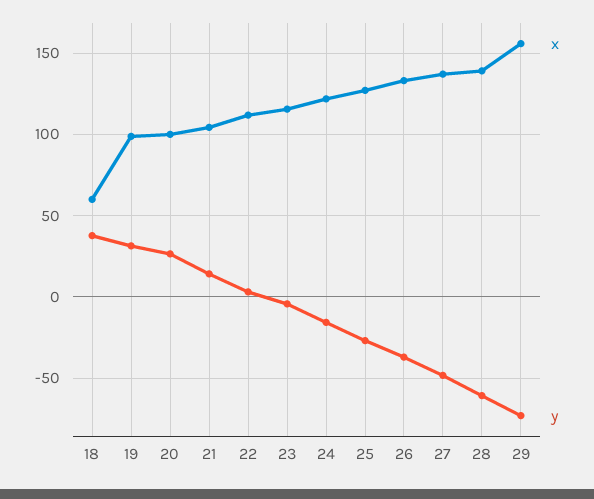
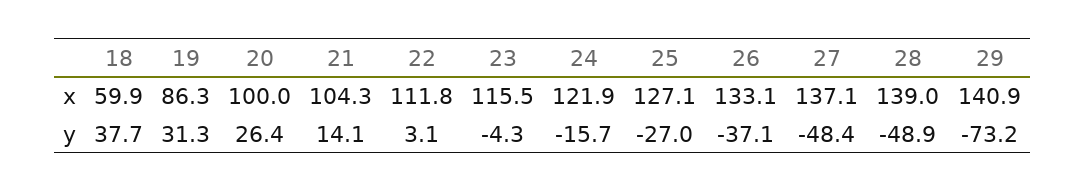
  {
    "x": {
      "18": 59.9,
-     "19": 100,
+     "19": 86.3,
      "20": 100,
      "21": 104.3,
      "22": 111.8,
      "23": 115.5,
      "24": 121.9,
      "25": 127.1,
      "26": 133.1,
      "27": 137.1,
      "28": 139,
-     "29": 155
+     "29": 140.9
    },
    "y": {
      "18": 37.7,
      "19": 31.3,
      "20": 26.4,
      "21": 14.1,
      "22": 3.1,
      "23": -4.3,
      "24": -15.7,
      "25": -27,
      "26": -37.1,
      "27": -48.4,
-     "28": -60,
+     "28": -48.9,
      "29": -73.2
    }
  }

